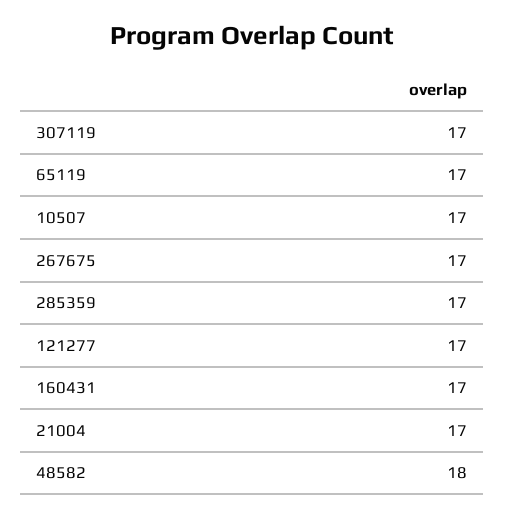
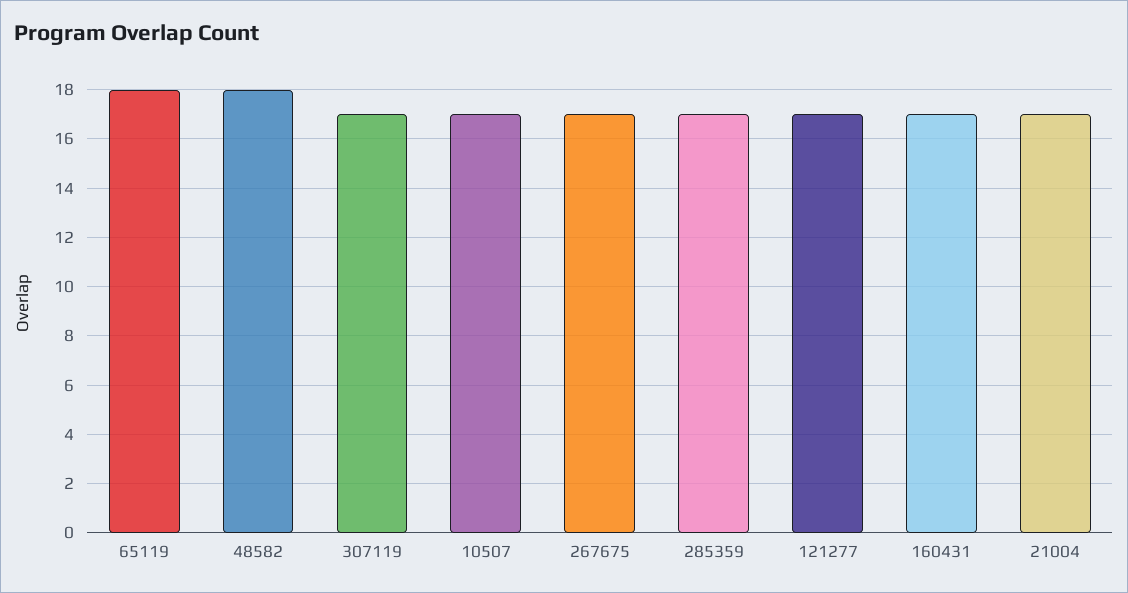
  {
    "307119": 17,
-   "65119": 17,
+   "65119": 18,
    "10507": 17,
    "267675": 17,
    "285359": 17,
    "121277": 17,
    "160431": 17,
    "21004": 17,
    "48582": 18
  }

